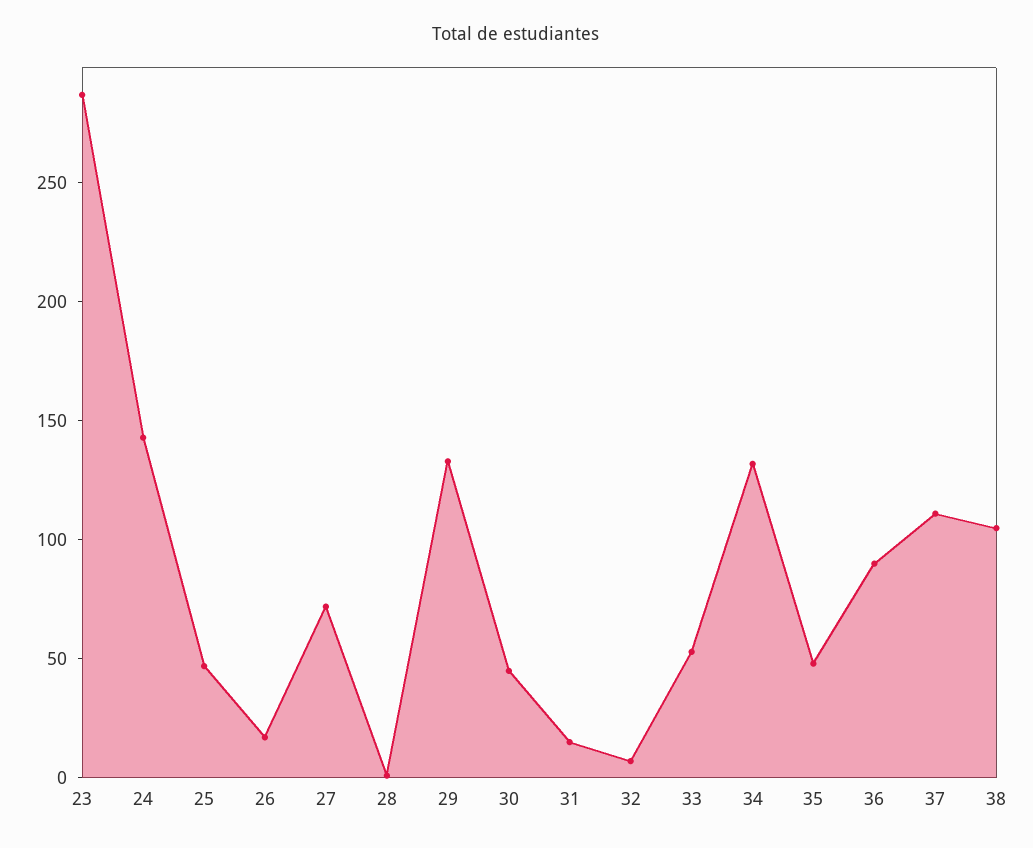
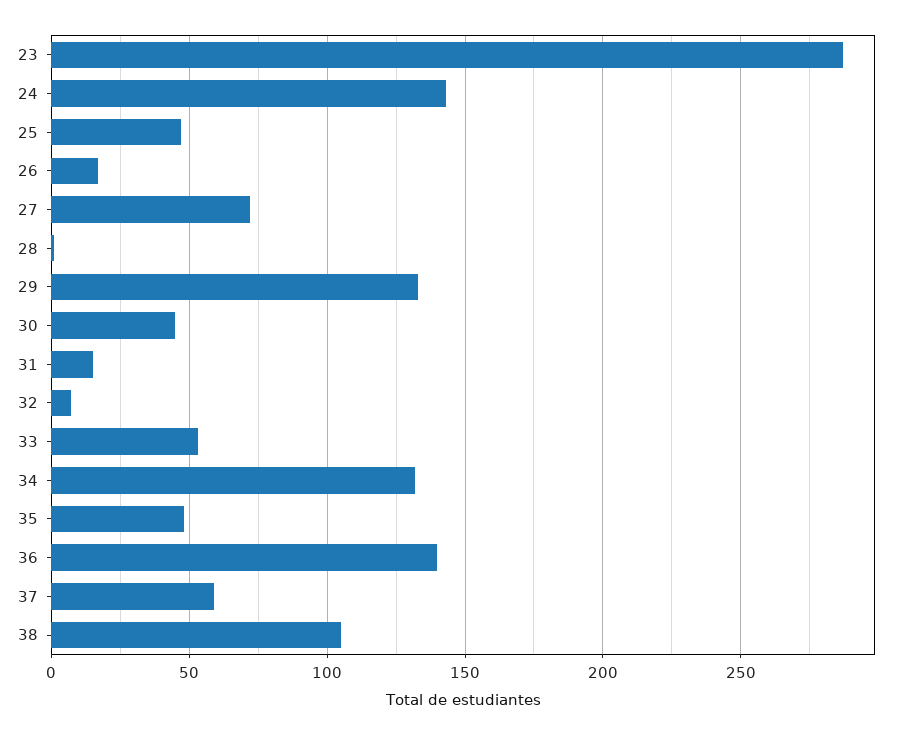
  {
    "23": 285,
    "24": 145,
    "25": 45,
    "26": 15,
    "27": 70,
    "28": 0,
    "29": 135,
    "30": 45,
    "31": 15,
    "32": 5,
    "33": 55,
    "34": 130,
    "35": 50,
-   "36": 90,
+   "36": 140,
-   "37": 110,
+   "37": 60,
    "38": 105
  }

